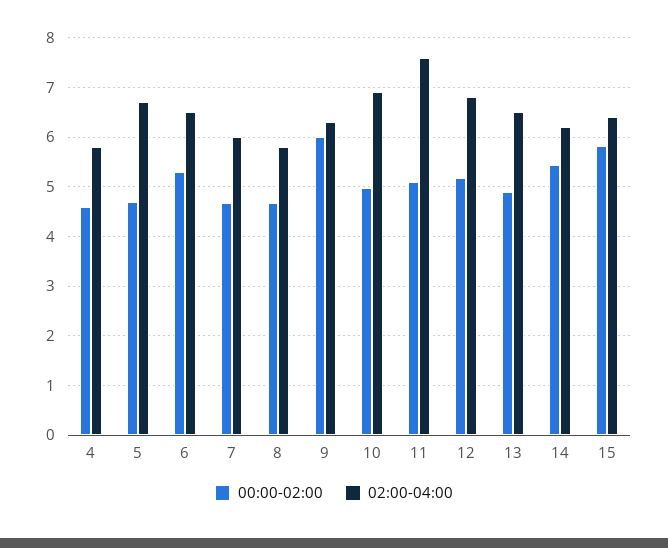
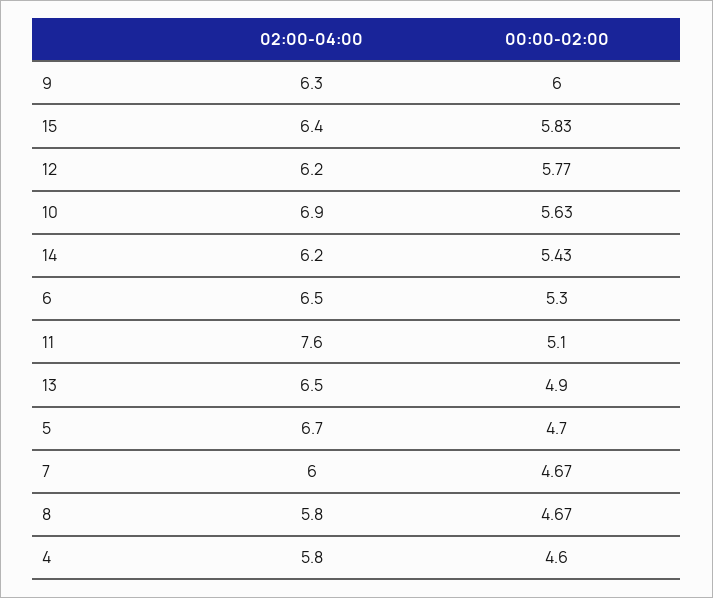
  {
    "00:00-02:00": {
      "4": 4.6,
      "5": 4.7,
      "6": 5.3,
      "7": 4.67,
      "8": 4.67,
      "9": 6,
-     "10": 5,
+     "10": 5.63,
      "11": 5.1,
-     "12": 5.2,
+     "12": 5.77,
      "13": 4.9,
      "14": 5.43,
      "15": 5.83
    },
    "02:00-04:00": {
      "4": 5.8,
      "5": 6.7,
      "6": 6.5,
      "7": 6,
      "8": 5.8,
      "9": 6.3,
      "10": 6.9,
      "11": 7.6,
-     "12": 6.8,
+     "12": 6.2,
      "13": 6.5,
      "14": 6.2,
      "15": 6.4
    }
  }

